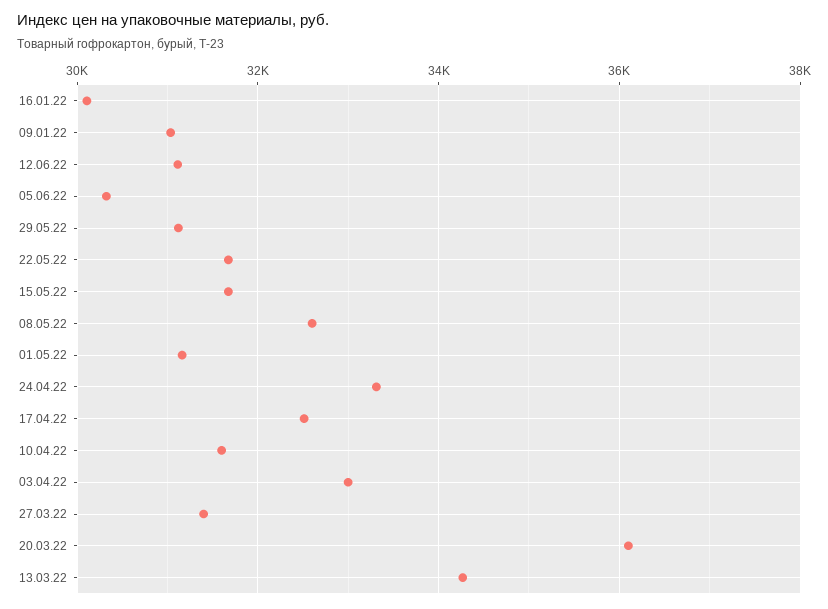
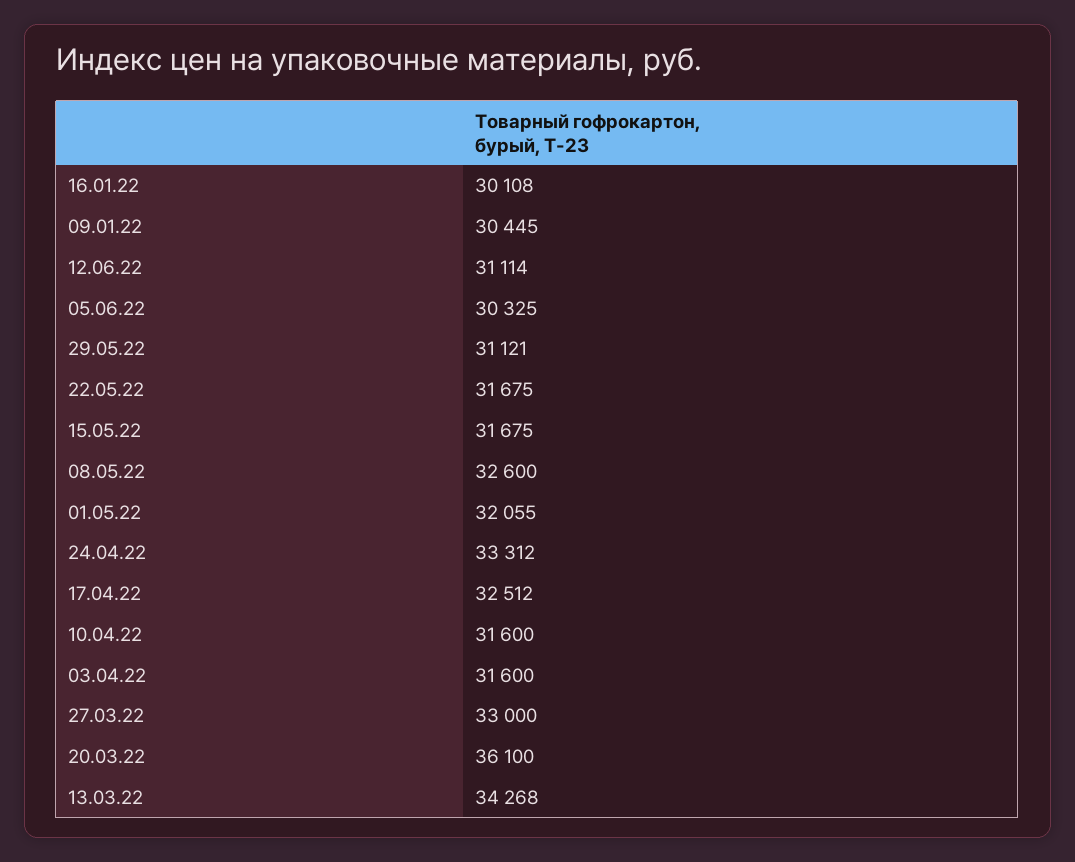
  {
    "16.01.22": 30108,
-   "09.01.22": 31000,
+   "09.01.22": 30445,
    "12.06.22": 31114,
    "05.06.22": 30325,
    "29.05.22": 31121,
    "22.05.22": 31675,
    "15.05.22": 31675,
    "08.05.22": 32600,
-   "01.05.22": 31200,
+   "01.05.22": 32055,
    "24.04.22": 33312,
    "17.04.22": 32512,
    "10.04.22": 31600,
-   "03.04.22": 33000,
+   "03.04.22": 31600,
-   "27.03.22": 31400,
+   "27.03.22": 33000,
    "20.03.22": 36100,
    "13.03.22": 34268
  }

